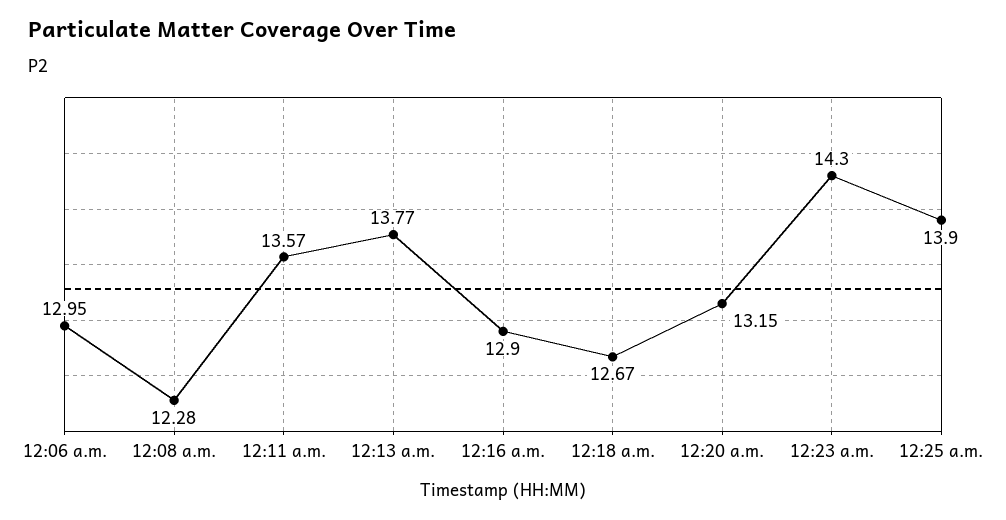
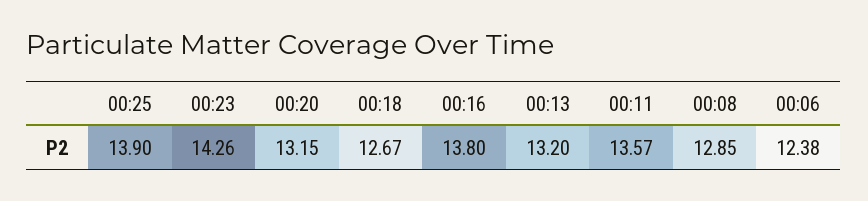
  {
-   "12:06 a.m.": 12.95,
+   "12:06 a.m.": 12.38,
-   "12:08 a.m.": 12.28,
+   "12:08 a.m.": 12.85,
    "12:11 a.m.": 13.57,
-   "12:13 a.m.": 13.77,
+   "12:13 a.m.": 13.2,
-   "12:16 a.m.": 12.9,
+   "12:16 a.m.": 13.8,
    "12:18 a.m.": 12.67,
    "12:20 a.m.": 13.15,
-   "12:23 a.m.": 14.3,
+   "12:23 a.m.": 14.26,
    "12:25 a.m.": 13.9
  }

